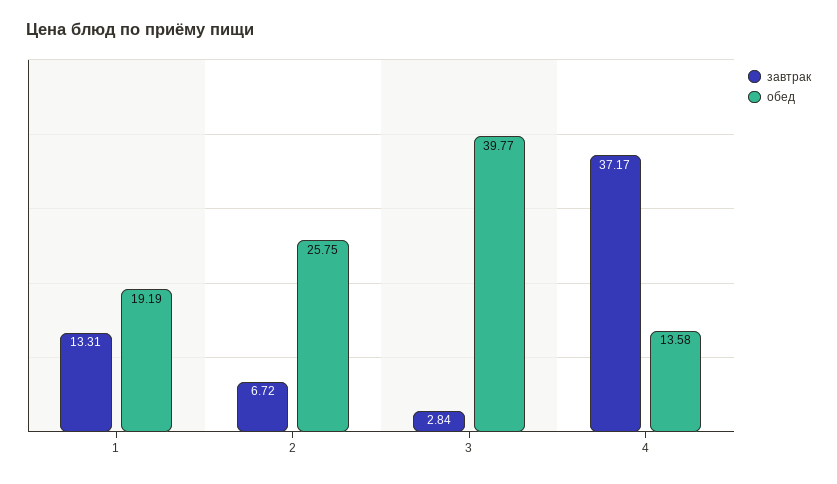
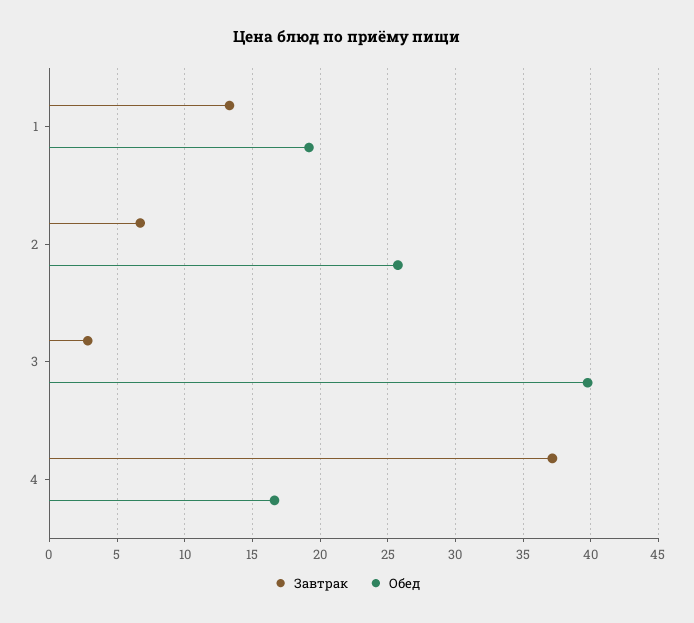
  {
    "завтрак": {
      "1": 13.31,
      "2": 6.72,
      "3": 2.84,
      "4": 37.17
    },
    "обед": {
      "1": 19.19,
      "2": 25.75,
      "3": 39.77,
-     "4": 13.58
+     "4": 16.5
    }
  }

